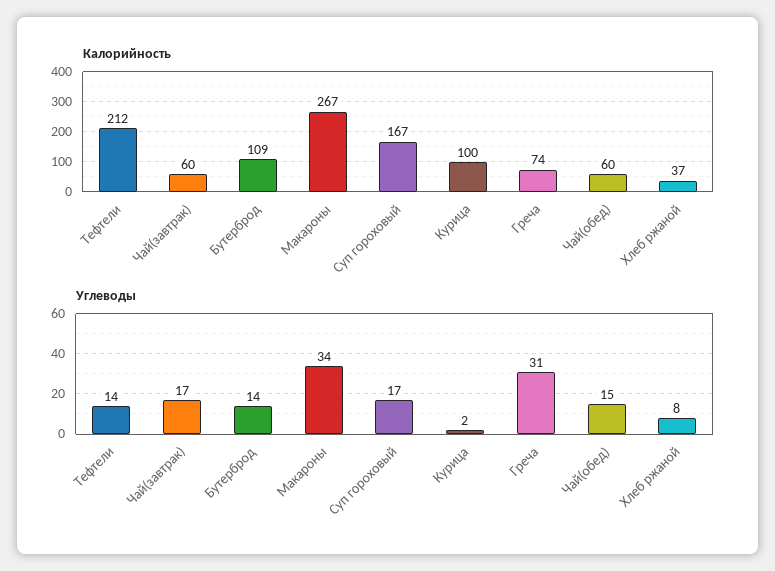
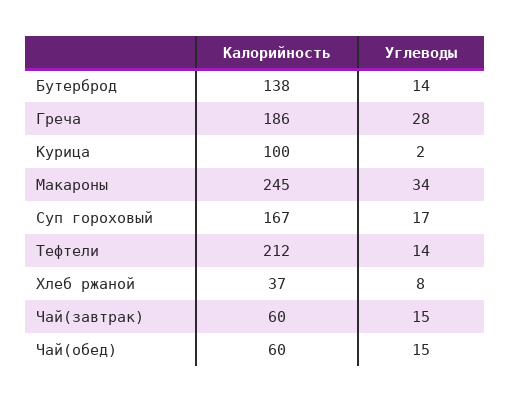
  {
    "Калорийность": {
      "Тефтели": 212,
      "Чай(завтрак)": 60,
-     "Бутерброд": 109,
+     "Бутерброд": 138,
-     "Макароны": 267,
+     "Макароны": 245,
      "Суп гороховый": 167,
      "Курица": 100,
-     "Греча": 74,
+     "Греча": 186,
      "Чай(обед)": 60,
      "Хлеб ржаной": 37
    },
    "Углеводы": {
      "Тефтели": 14,
-     "Чай(завтрак)": 17,
+     "Чай(завтрак)": 15,
      "Бутерброд": 14,
      "Макароны": 34,
      "Суп гороховый": 17,
      "Курица": 2,
-     "Греча": 31,
+     "Греча": 28,
      "Чай(обед)": 15,
      "Хлеб ржаной": 8
    }
  }

